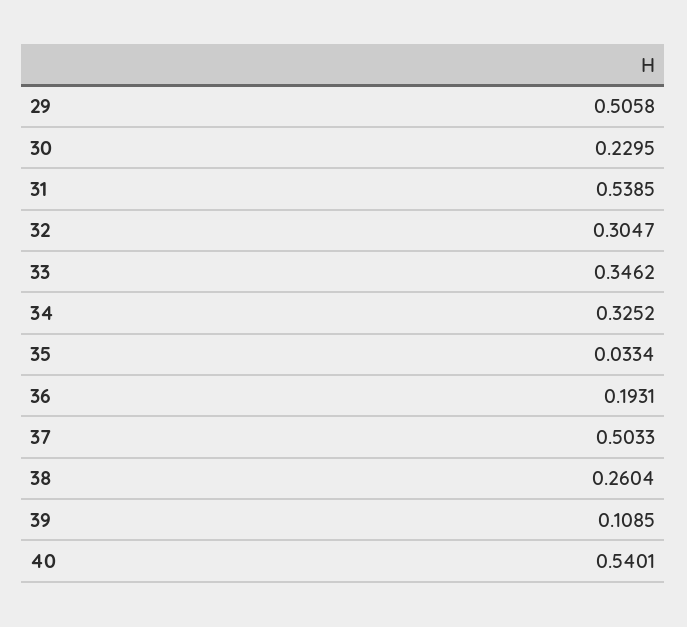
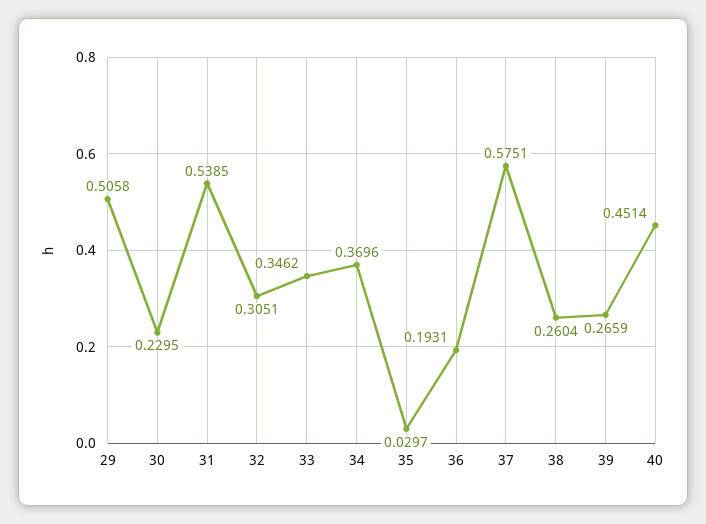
  {
    "29": 0.5058,
    "30": 0.2295,
    "31": 0.5385,
-   "32": 0.3047,
+   "32": 0.3051,
    "33": 0.3462,
-   "34": 0.3252,
+   "34": 0.3696,
-   "35": 0.0334,
+   "35": 0.0297,
    "36": 0.1931,
-   "37": 0.5033,
+   "37": 0.5751,
    "38": 0.2604,
-   "39": 0.1085,
+   "39": 0.2659,
-   "40": 0.5401
+   "40": 0.4514
  }

